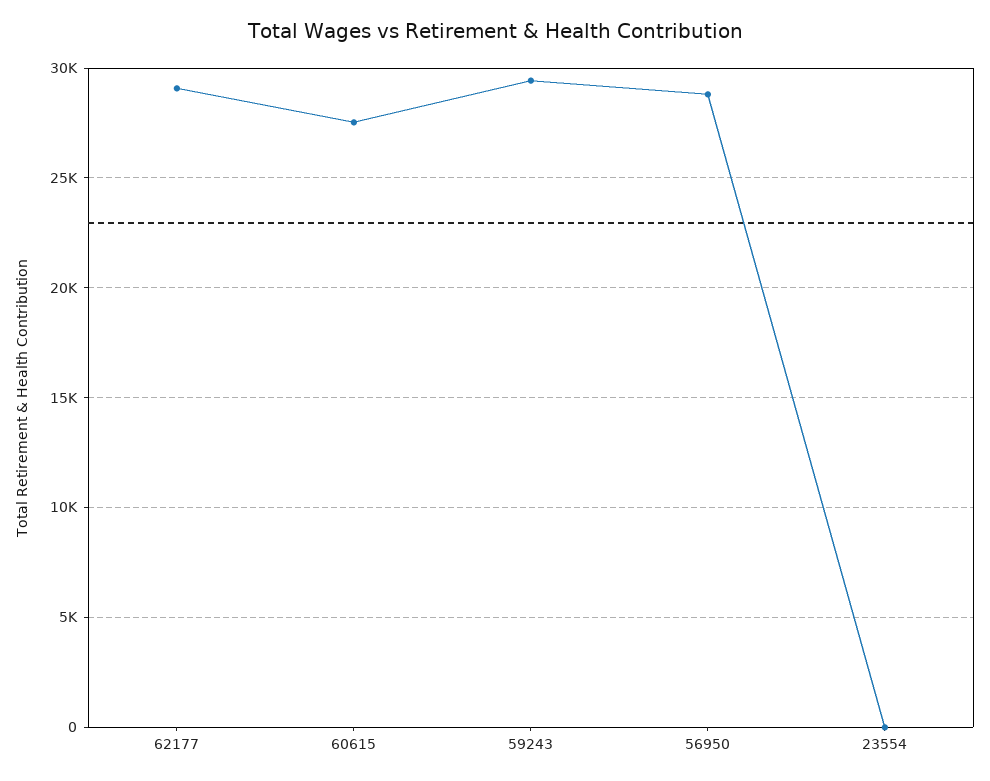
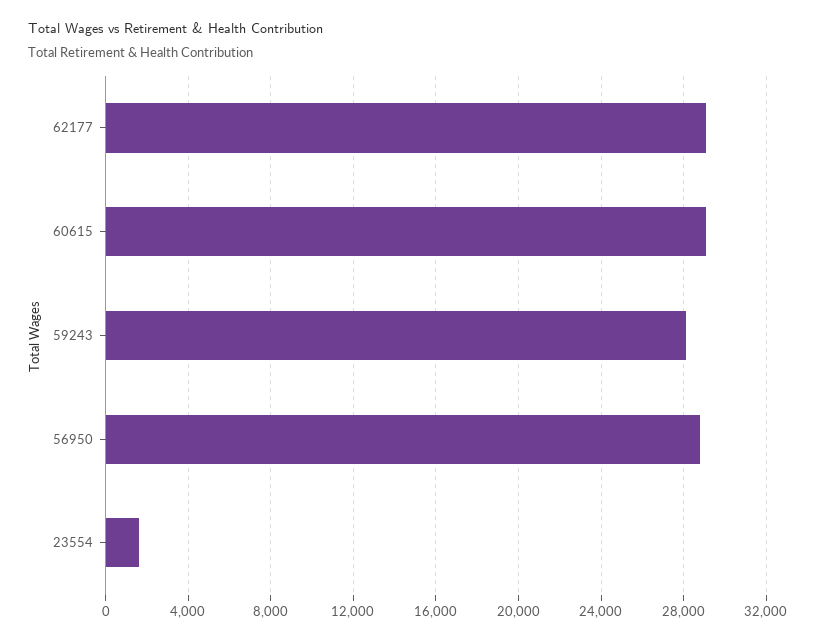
  {
    "62177": 29000,
-   "60615": 27500,
+   "60615": 29000,
-   "59243": 29500,
+   "59243": 28000,
    "56950": 29000,
-   "23554": 0
+   "23554": 1500
  }

